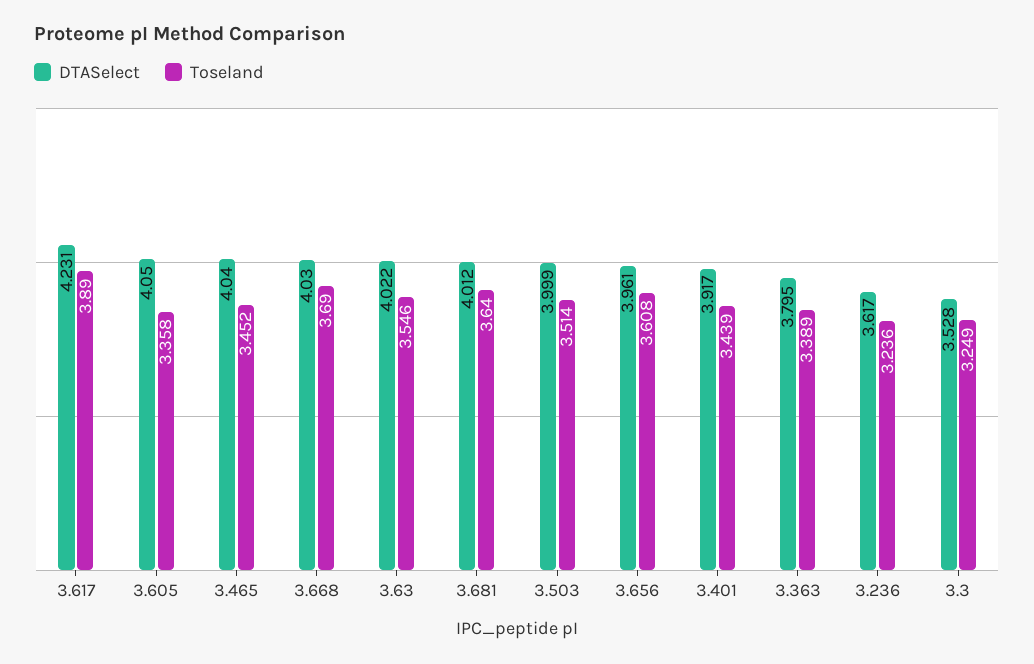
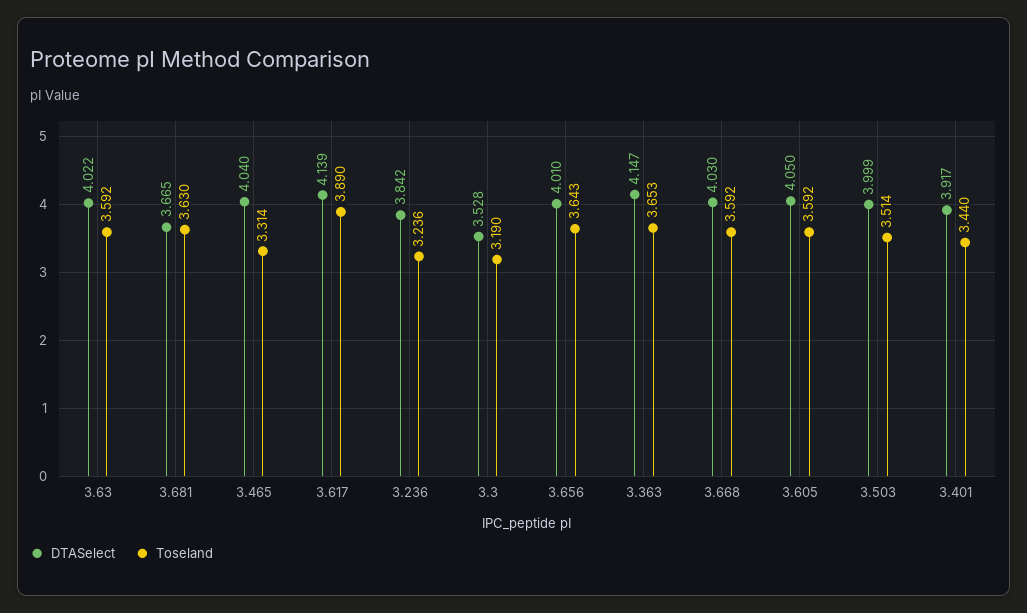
  {
    "DTASelect": {
-     "3.617": 4.231,
+     "3.617": 4.139,
      "3.605": 4.05,
      "3.465": 4.04,
      "3.668": 4.03,
      "3.63": 4.022,
-     "3.681": 4.012,
+     "3.681": 3.665,
      "3.503": 3.999,
-     "3.656": 3.961,
+     "3.656": 4.01,
      "3.401": 3.917,
-     "3.363": 3.795,
+     "3.363": 4.147,
-     "3.236": 3.617,
+     "3.236": 3.842,
      "3.3": 3.528
    },
    "Toseland": {
      "3.617": 3.89,
-     "3.605": 3.358,
+     "3.605": 3.592,
-     "3.465": 3.452,
+     "3.465": 3.314,
-     "3.668": 3.69,
+     "3.668": 3.592,
-     "3.63": 3.546,
+     "3.63": 3.592,
-     "3.681": 3.64,
+     "3.681": 3.63,
      "3.503": 3.514,
-     "3.656": 3.608,
+     "3.656": 3.643,
-     "3.401": 3.439,
+     "3.401": 3.44,
-     "3.363": 3.389,
+     "3.363": 3.653,
      "3.236": 3.236,
-     "3.3": 3.249
+     "3.3": 3.19
    }
  }

